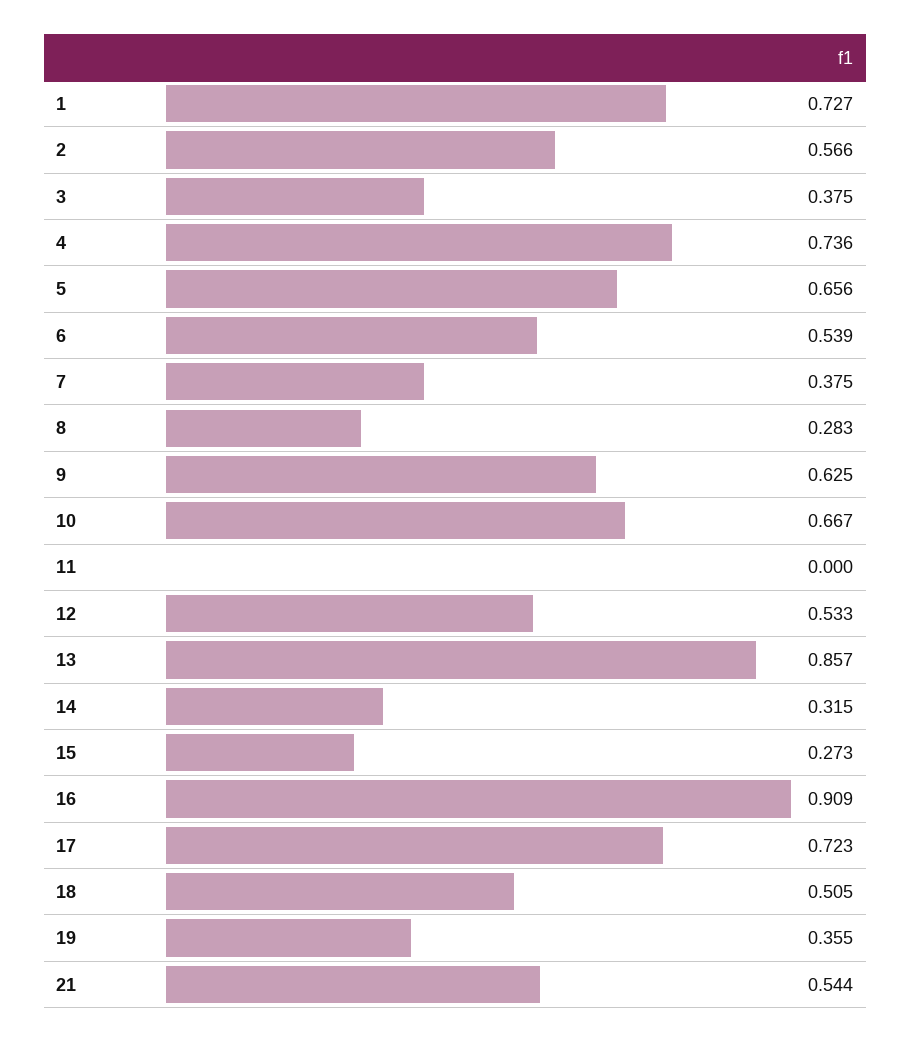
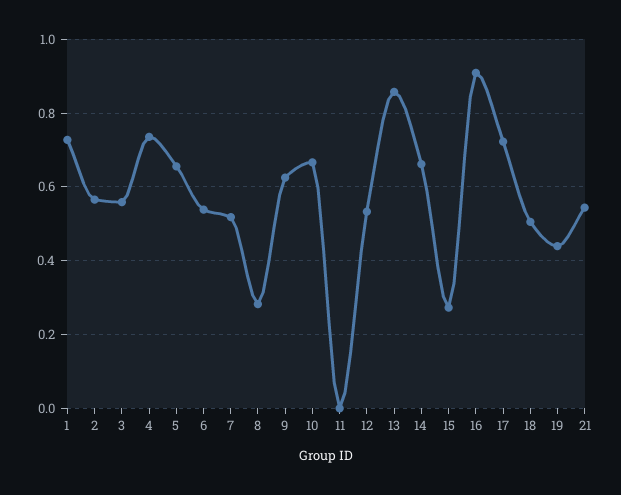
  {
    "1": 0.727,
    "2": 0.566,
-   "3": 0.375,
+   "3": 0.56,
    "4": 0.736,
    "5": 0.656,
    "6": 0.539,
-   "7": 0.375,
+   "7": 0.52,
    "8": 0.283,
    "9": 0.625,
    "10": 0.667,
    "11": 0,
    "12": 0.533,
    "13": 0.857,
-   "14": 0.315,
+   "14": 0.66,
    "15": 0.273,
    "16": 0.909,
    "17": 0.723,
    "18": 0.505,
-   "19": 0.355,
+   "19": 0.44,
    "21": 0.544
  }

